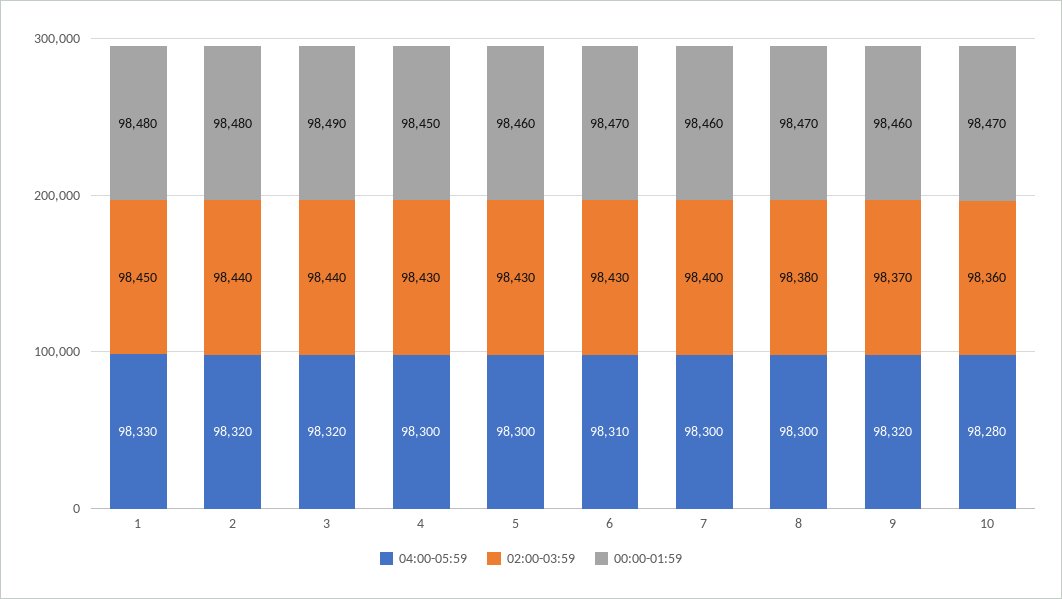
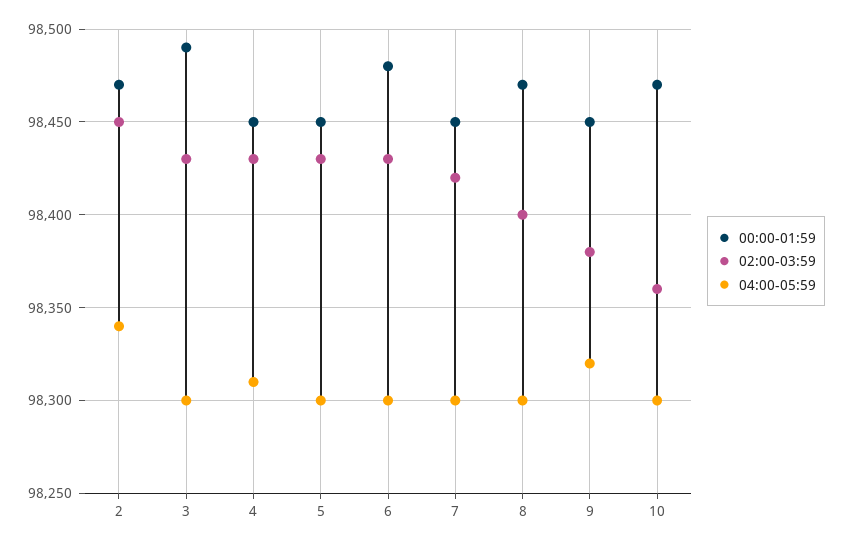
  {
    "04:00-05:59": {
-     "1": 98330,
-     "2": 98320,
+     "2": 98340,
-     "3": 98320,
+     "3": 98300,
-     "4": 98300,
+     "4": 98310,
      "5": 98300,
-     "6": 98310,
+     "6": 98300,
      "7": 98300,
      "8": 98300,
      "9": 98320,
-     "10": 98280
+     "10": 98300
    },
    "02:00-03:59": {
-     "1": 98450,
-     "2": 98440,
+     "2": 98450,
-     "3": 98440,
+     "3": 98430,
      "4": 98430,
      "5": 98430,
      "6": 98430,
-     "7": 98400,
+     "7": 98420,
-     "8": 98380,
+     "8": 98400,
-     "9": 98370,
+     "9": 98380,
      "10": 98360
    },
    "00:00-01:59": {
-     "1": 98480,
-     "2": 98480,
+     "2": 98470,
      "3": 98490,
      "4": 98450,
-     "5": 98460,
+     "5": 98450,
-     "6": 98470,
+     "6": 98480,
-     "7": 98460,
+     "7": 98450,
      "8": 98470,
-     "9": 98460,
+     "9": 98450,
      "10": 98470
    }
  }

